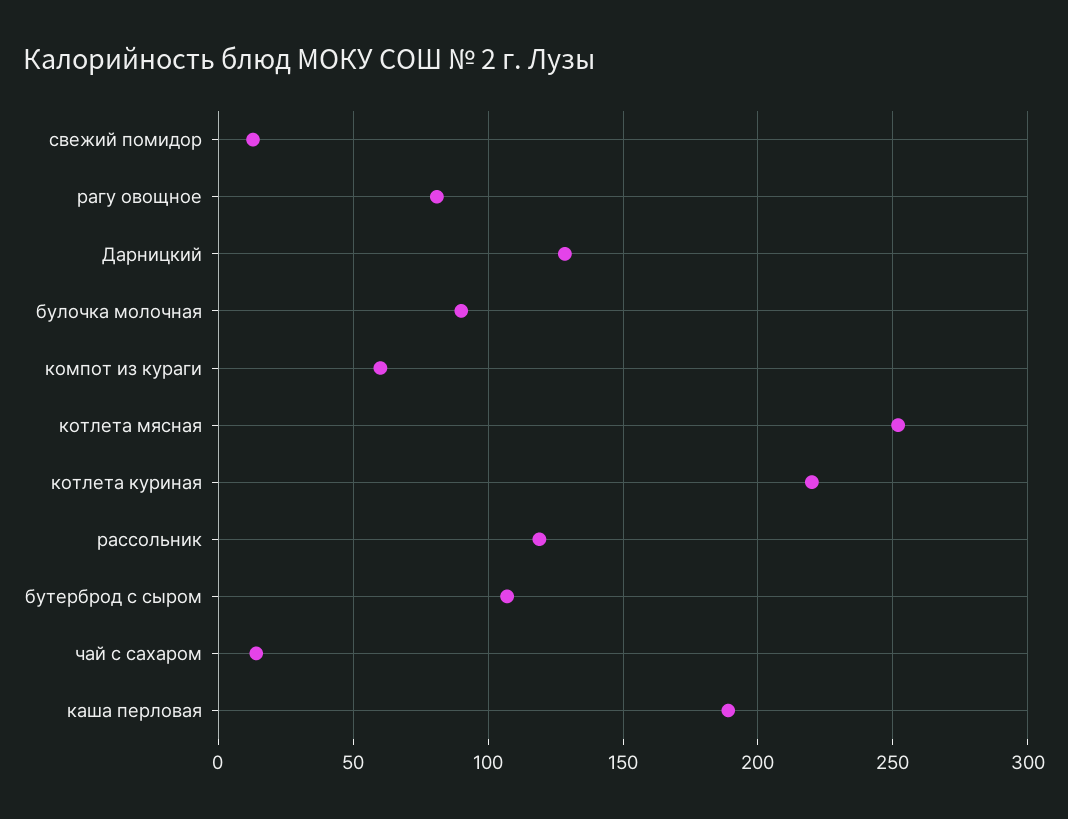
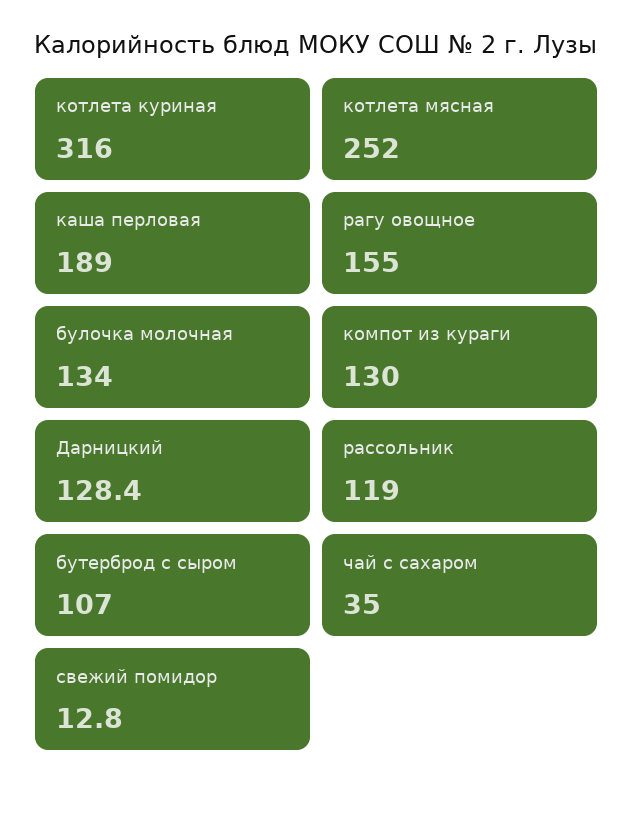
  {
    "свежий помидор": 12.8,
-   "рагу овощное": 80,
+   "рагу овощное": 155,
    "Дарницкий": 128.4,
-   "булочка молочная": 90,
+   "булочка молочная": 134,
-   "компот из кураги": 60,
+   "компот из кураги": 130,
    "котлета мясная": 252,
-   "котлета куриная": 220,
+   "котлета куриная": 316,
    "рассольник": 119,
    "бутерброд с сыром": 107,
-   "чай с сахаром": 15,
+   "чай с сахаром": 35,
    "каша перловая": 189
  }

